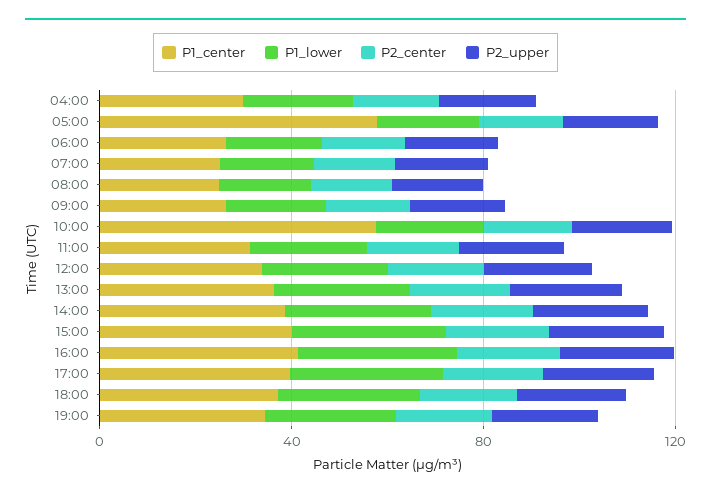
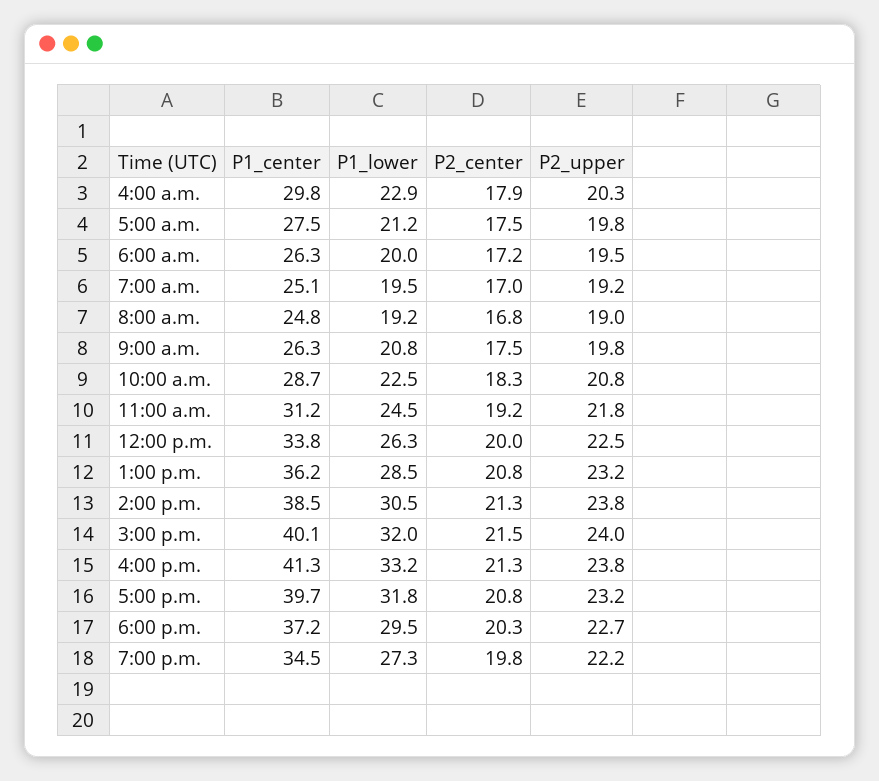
  {
    "P1_center": {
      "04:00": 29.8,
-     "05:00": 60,
+     "05:00": 27.5,
      "06:00": 26.3,
      "07:00": 25.1,
      "08:00": 24.8,
      "09:00": 26.3,
-     "10:00": 60,
+     "10:00": 28.7,
      "11:00": 31.2,
      "12:00": 33.8,
      "13:00": 36.2,
      "14:00": 38.5,
      "15:00": 40.1,
      "16:00": 41.3,
      "17:00": 39.7,
      "18:00": 37.2,
      "19:00": 34.5
    },
    "P1_lower": {
      "04:00": 22.9,
      "05:00": 21.2,
      "06:00": 20,
      "07:00": 19.5,
      "08:00": 19.2,
      "09:00": 20.8,
      "10:00": 22.5,
      "11:00": 24.5,
      "12:00": 26.3,
      "13:00": 28.5,
      "14:00": 30.5,
      "15:00": 32,
      "16:00": 33.2,
      "17:00": 31.8,
      "18:00": 29.5,
      "19:00": 27.3
    },
    "P2_center": {
      "04:00": 17.9,
      "05:00": 17.5,
      "06:00": 17.2,
      "07:00": 17,
      "08:00": 16.8,
      "09:00": 17.5,
      "10:00": 18.3,
      "11:00": 19.2,
      "12:00": 20,
      "13:00": 20.8,
      "14:00": 21.3,
      "15:00": 21.5,
      "16:00": 21.3,
      "17:00": 20.8,
      "18:00": 20.3,
      "19:00": 19.8
    },
    "P2_upper": {
      "04:00": 20.3,
      "05:00": 19.8,
      "06:00": 19.5,
      "07:00": 19.2,
      "08:00": 19,
      "09:00": 19.8,
      "10:00": 20.8,
      "11:00": 21.8,
      "12:00": 22.5,
      "13:00": 23.2,
      "14:00": 23.8,
      "15:00": 24,
      "16:00": 23.8,
      "17:00": 23.2,
      "18:00": 22.7,
      "19:00": 22.2
    }
  }

